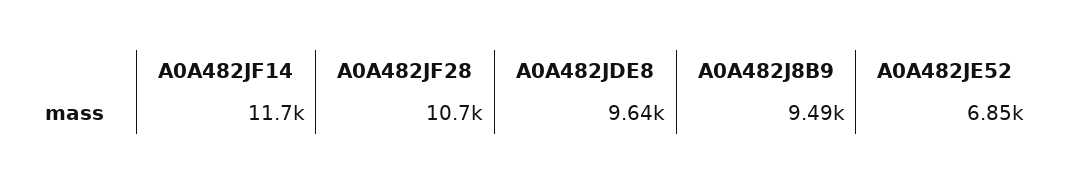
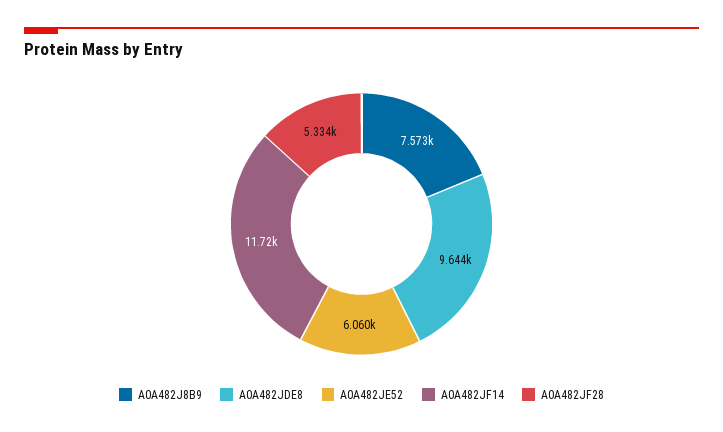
  {
    "A0A482JF14": 11720,
-   "A0A482JF28": 10700,
+   "A0A482JF28": 5334,
    "A0A482JDE8": 9644,
-   "A0A482J8B9": 9490,
+   "A0A482J8B9": 7573,
-   "A0A482JE52": 6850
+   "A0A482JE52": 6060
  }

